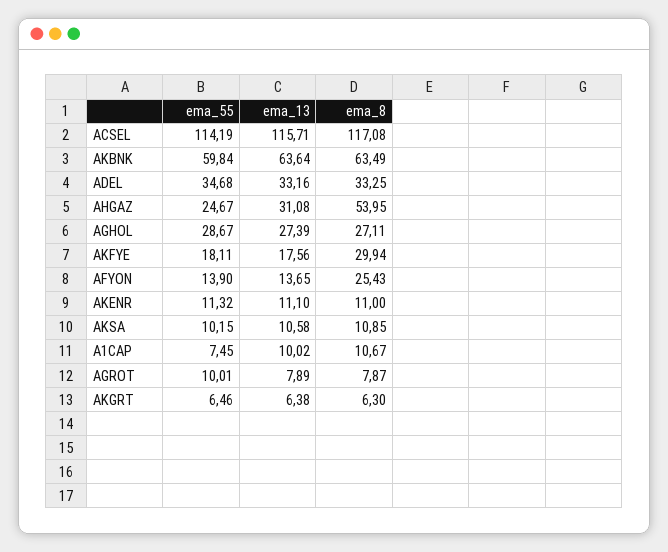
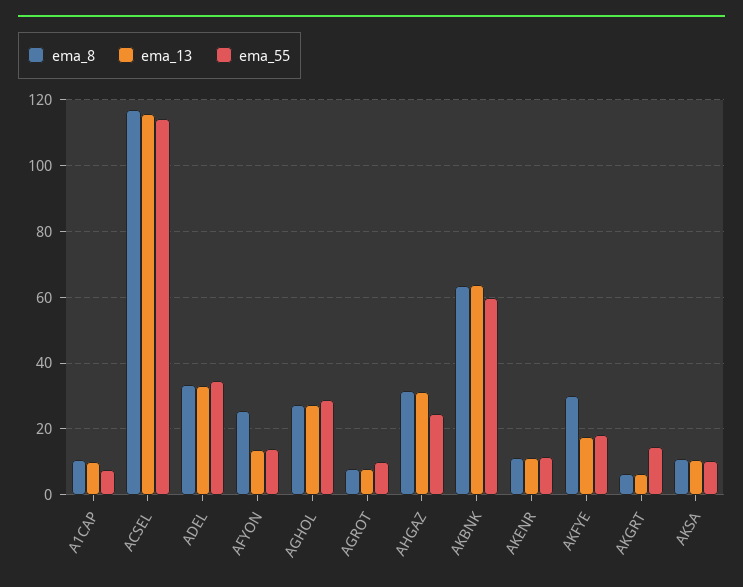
  {
    "ema_55": {
      "ACSEL": 114.19,
      "AKBNK": 59.84,
      "ADEL": 34.68,
      "AHGAZ": 24.67,
      "AGHOL": 28.67,
      "AKFYE": 18.11,
      "AFYON": 13.9,
      "AKENR": 11.32,
      "AKSA": 10.15,
      "A1CAP": 7.45,
      "AGROT": 10.01,
-     "AKGRT": 6.46
+     "AKGRT": 14
    },
    "ema_13": {
      "ACSEL": 115.71,
      "AKBNK": 63.64,
      "ADEL": 33.16,
      "AHGAZ": 31.08,
      "AGHOL": 27.39,
      "AKFYE": 17.56,
      "AFYON": 13.65,
      "AKENR": 11.1,
      "AKSA": 10.58,
      "A1CAP": 10.02,
      "AGROT": 7.89,
      "AKGRT": 6.38
    },
    "ema_8": {
      "ACSEL": 117.08,
      "AKBNK": 63.49,
      "ADEL": 33.25,
-     "AHGAZ": 53.95,
+     "AHGAZ": 32,
      "AGHOL": 27.11,
      "AKFYE": 29.94,
      "AFYON": 25.43,
      "AKENR": 11,
      "AKSA": 10.85,
      "A1CAP": 10.67,
      "AGROT": 7.87,
      "AKGRT": 6.3
    }
  }

